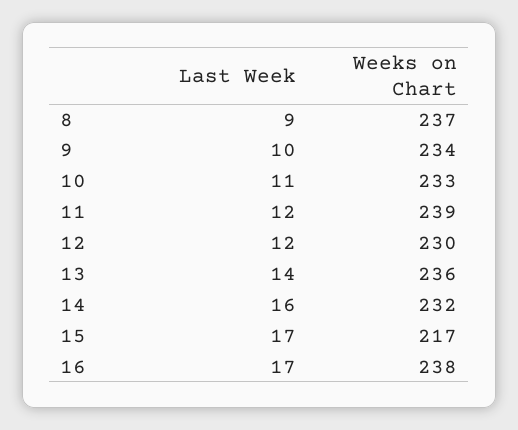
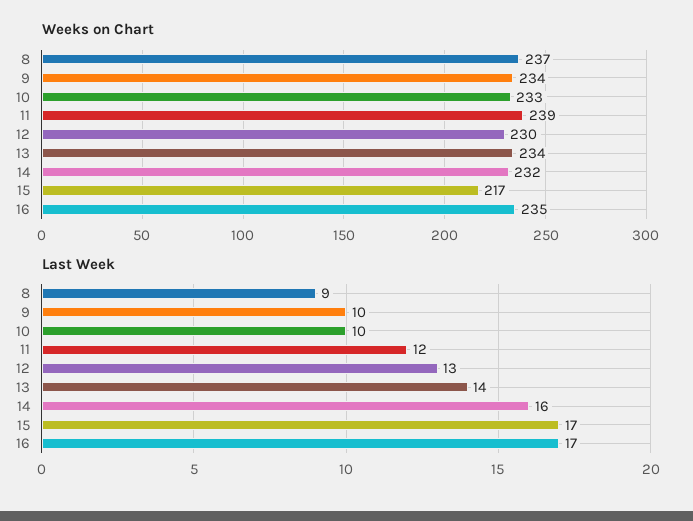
  {
    "Last Week": {
      "8": 9,
      "9": 10,
-     "10": 11,
+     "10": 10,
      "11": 12,
-     "12": 12,
+     "12": 13,
      "13": 14,
      "14": 16,
      "15": 17,
      "16": 17
    },
    "Weeks on Chart": {
      "8": 237,
      "9": 234,
      "10": 233,
      "11": 239,
      "12": 230,
-     "13": 236,
+     "13": 234,
      "14": 232,
      "15": 217,
-     "16": 238
+     "16": 235
    }
  }

